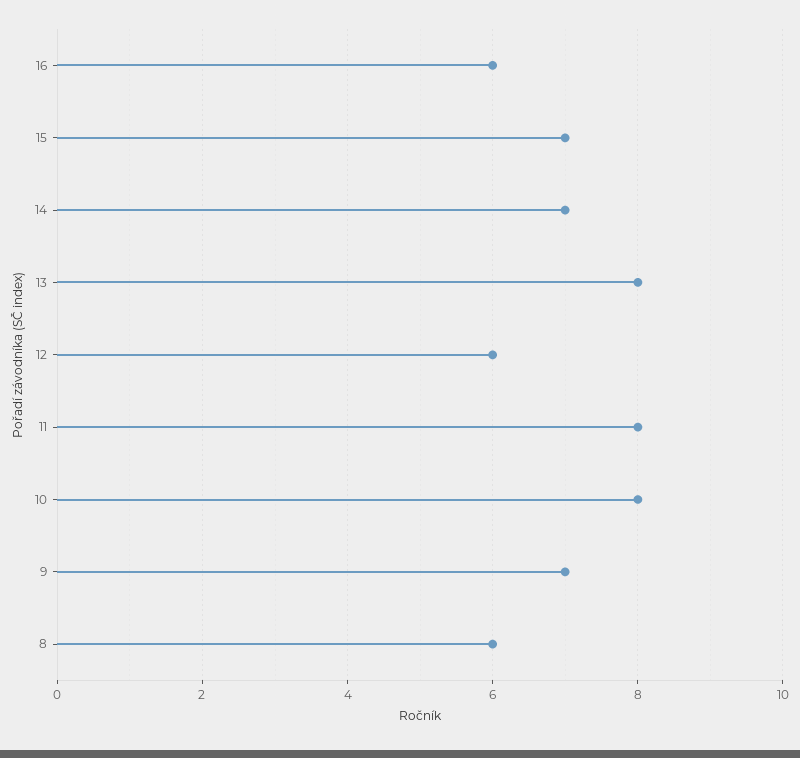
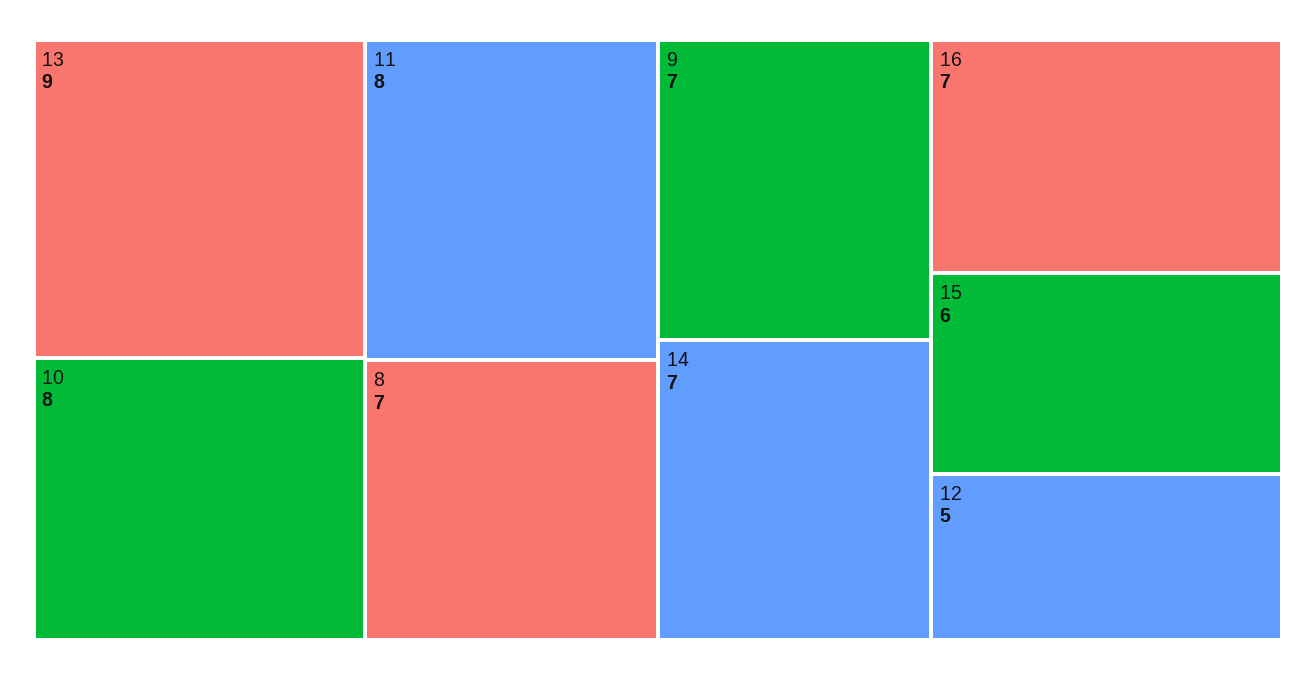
  {
-   "16": 6,
+   "16": 7,
-   "15": 7,
+   "15": 6,
    "14": 7,
-   "13": 8,
+   "13": 9,
-   "12": 6,
+   "12": 5,
    "11": 8,
    "10": 8,
    "9": 7,
-   "8": 6
+   "8": 7
  }

